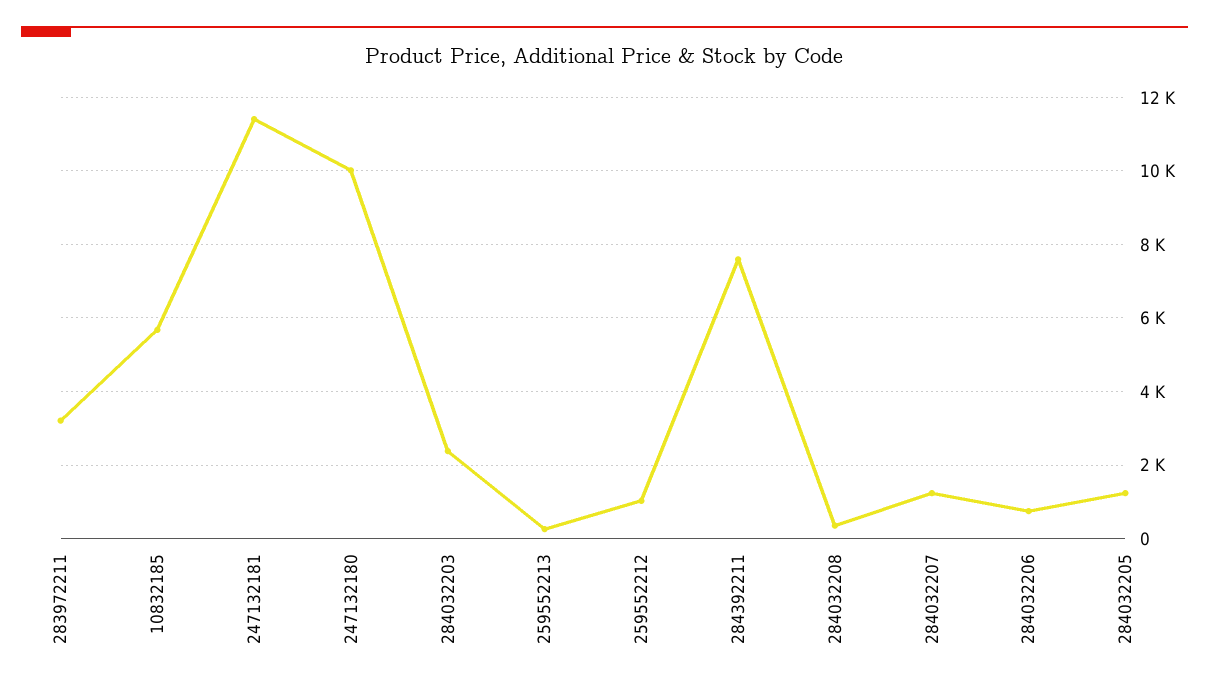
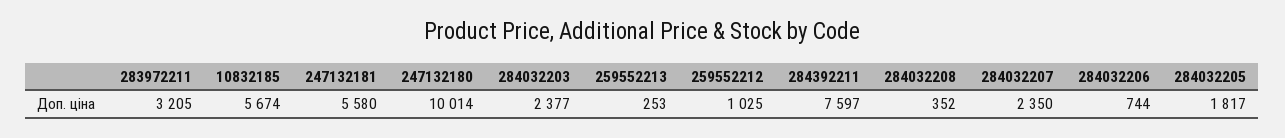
  {
    "283972211": 3205,
    "10832185": 5674,
-   "247132181": 11400,
+   "247132181": 5580,
    "247132180": 10014,
    "284032203": 2377,
    "259552213": 253,
    "259552212": 1025,
    "284392211": 7597,
    "284032208": 352,
-   "284032207": 1200,
+   "284032207": 2350,
    "284032206": 744,
-   "284032205": 1200
+   "284032205": 1817
  }

